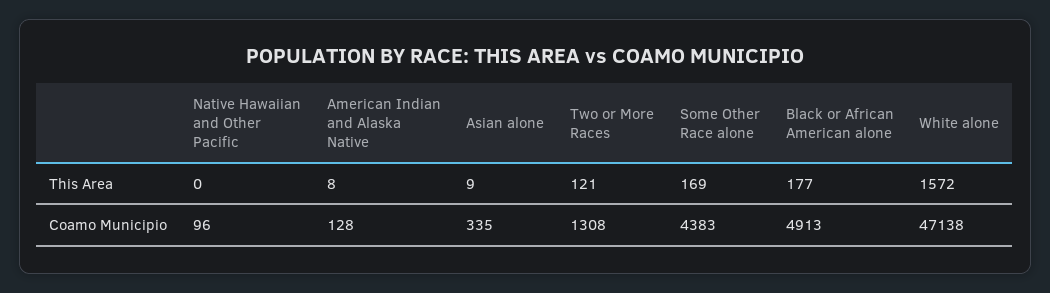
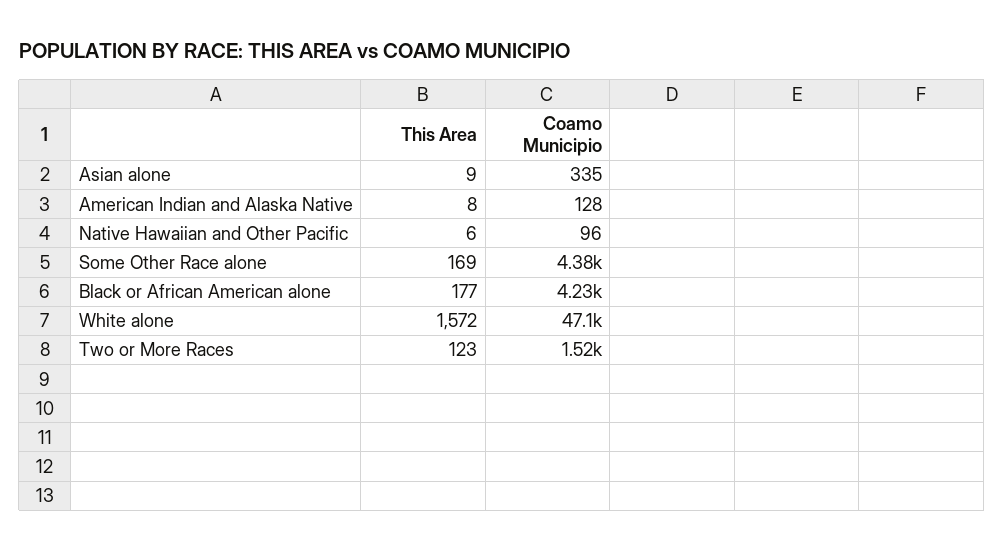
  {
    "Native Hawaiian and Other Pacific": {
-     "This Area": 0,
+     "This Area": 6,
      "Coamo Municipio": 96
    },
    "American Indian and Alaska Native": {
      "This Area": 8,
      "Coamo Municipio": 128
    },
    "Asian alone": {
      "This Area": 9,
      "Coamo Municipio": 335
    },
    "Two or More Races": {
-     "This Area": 121,
+     "This Area": 123,
-     "Coamo Municipio": 1308
+     "Coamo Municipio": 1520
    },
    "Some Other Race alone": {
      "This Area": 169,
      "Coamo Municipio": 4383
    },
    "Black or African American alone": {
      "This Area": 177,
-     "Coamo Municipio": 4913
+     "Coamo Municipio": 4230
    },
    "White alone": {
      "This Area": 1572,
      "Coamo Municipio": 47138
    }
  }

